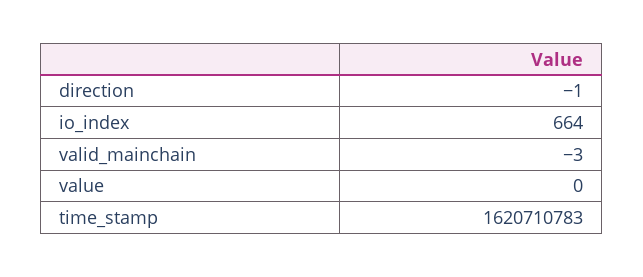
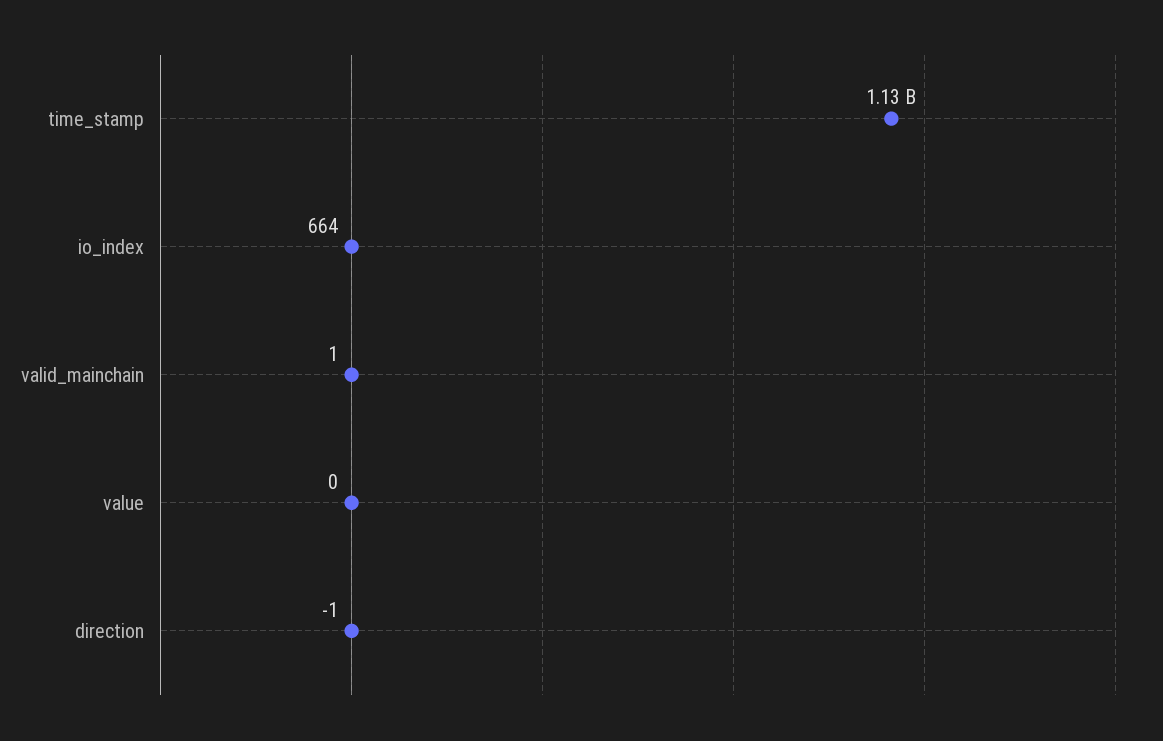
  {
    "direction": -1,
    "io_index": 664,
-   "valid_mainchain": -3,
+   "valid_mainchain": 1,
    "value": 0,
-   "time_stamp": 1620710783
+   "time_stamp": 1130000000
  }

